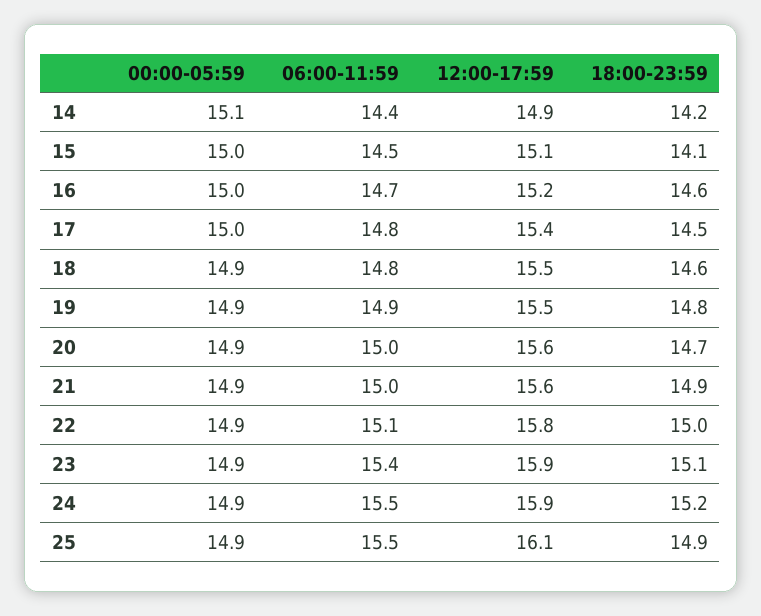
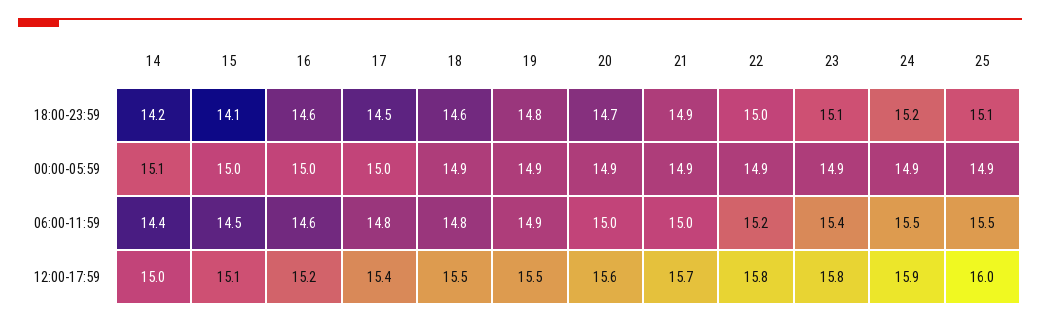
  {
    "00:00-05:59": {
      "14": 15.1,
      "15": 15,
      "16": 15,
      "17": 15,
      "18": 14.9,
      "19": 14.9,
      "20": 14.9,
      "21": 14.9,
      "22": 14.9,
      "23": 14.9,
      "24": 14.9,
      "25": 14.9
    },
    "06:00-11:59": {
      "14": 14.4,
      "15": 14.5,
-     "16": 14.7,
+     "16": 14.6,
      "17": 14.8,
      "18": 14.8,
      "19": 14.9,
      "20": 15,
      "21": 15,
-     "22": 15.1,
+     "22": 15.2,
      "23": 15.4,
      "24": 15.5,
      "25": 15.5
    },
    "12:00-17:59": {
-     "14": 14.9,
+     "14": 15,
      "15": 15.1,
      "16": 15.2,
      "17": 15.4,
      "18": 15.5,
      "19": 15.5,
      "20": 15.6,
-     "21": 15.6,
+     "21": 15.7,
      "22": 15.8,
-     "23": 15.9,
+     "23": 15.8,
      "24": 15.9,
-     "25": 16.1
+     "25": 16
    },
    "18:00-23:59": {
      "14": 14.2,
      "15": 14.1,
      "16": 14.6,
      "17": 14.5,
      "18": 14.6,
      "19": 14.8,
      "20": 14.7,
      "21": 14.9,
      "22": 15,
      "23": 15.1,
      "24": 15.2,
-     "25": 14.9
+     "25": 15.1
    }
  }

